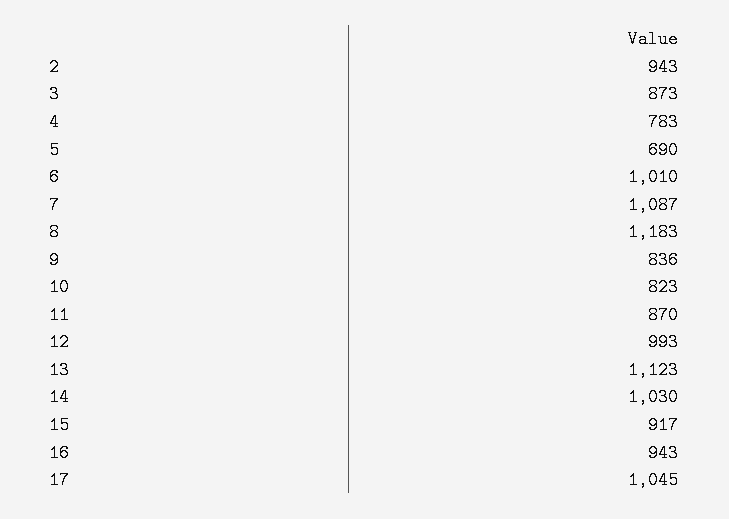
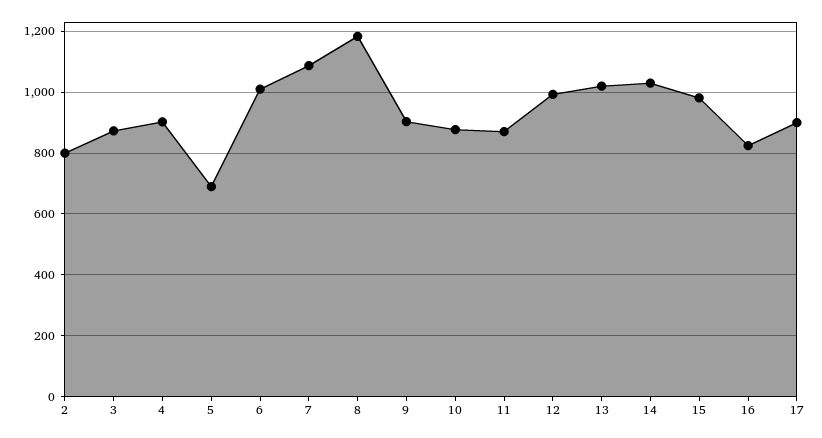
  {
-   "2": 943,
+   "2": 800,
    "3": 873,
-   "4": 783,
+   "4": 900,
    "5": 690,
    "6": 1010,
    "7": 1087,
    "8": 1183,
-   "9": 836,
+   "9": 900,
-   "10": 823,
+   "10": 880,
    "11": 870,
    "12": 993,
-   "13": 1123,
+   "13": 1020,
    "14": 1030,
-   "15": 917,
+   "15": 980,
-   "16": 943,
+   "16": 820,
-   "17": 1045
+   "17": 900
  }

